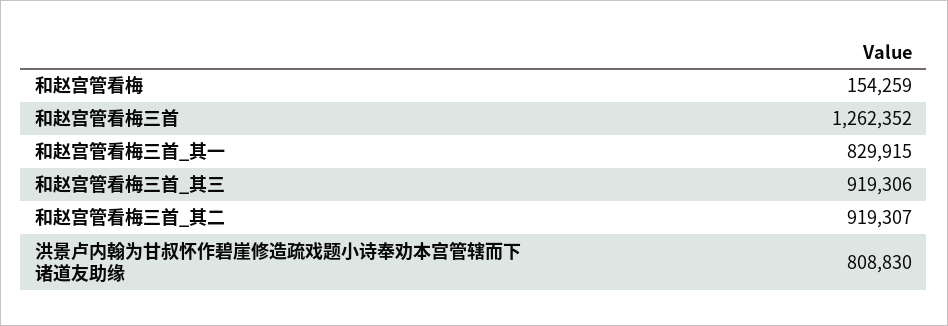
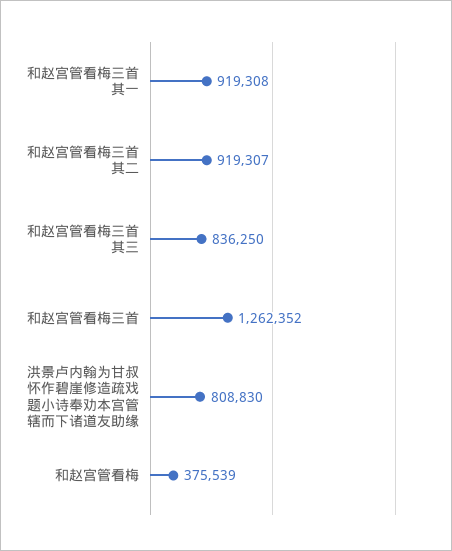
  {
-   "和赵宫管看梅": 154259,
+   "和赵宫管看梅": 375539,
    "和赵宫管看梅三首": 1262352,
-   "和赵宫管看梅三首_其一": 829915,
+   "和赵宫管看梅三首_其一": 919308,
-   "和赵宫管看梅三首_其三": 919306,
+   "和赵宫管看梅三首_其三": 836250,
    "和赵宫管看梅三首_其二": 919307,
    "洪景卢内翰为甘叔怀作碧崖修造疏戏题小诗奉劝本宫管辖而下诸道友助缘": 808830
  }

